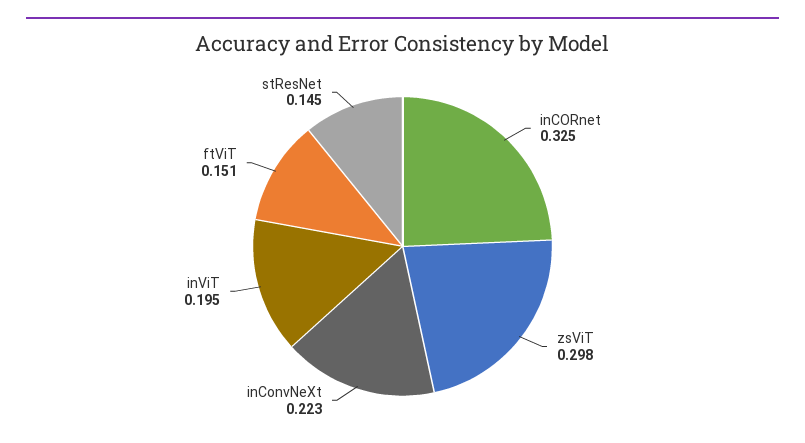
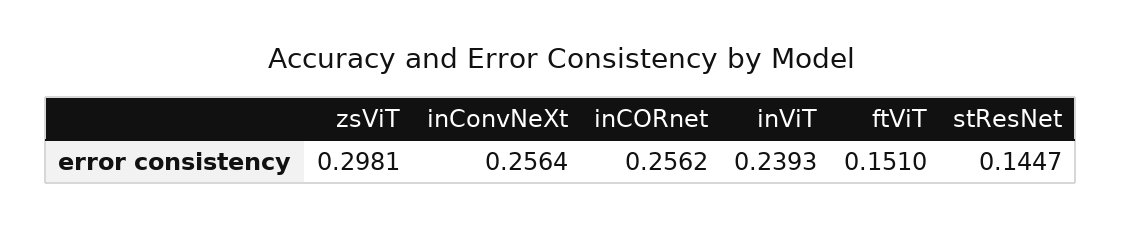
  {
-   "inCORnet": 0.325,
+   "inCORnet": 0.2562,
    "zsViT": 0.2981,
-   "inConvNeXt": 0.223,
+   "inConvNeXt": 0.2564,
-   "inViT": 0.195,
+   "inViT": 0.2393,
    "ftViT": 0.151,
    "stResNet": 0.1447
  }

